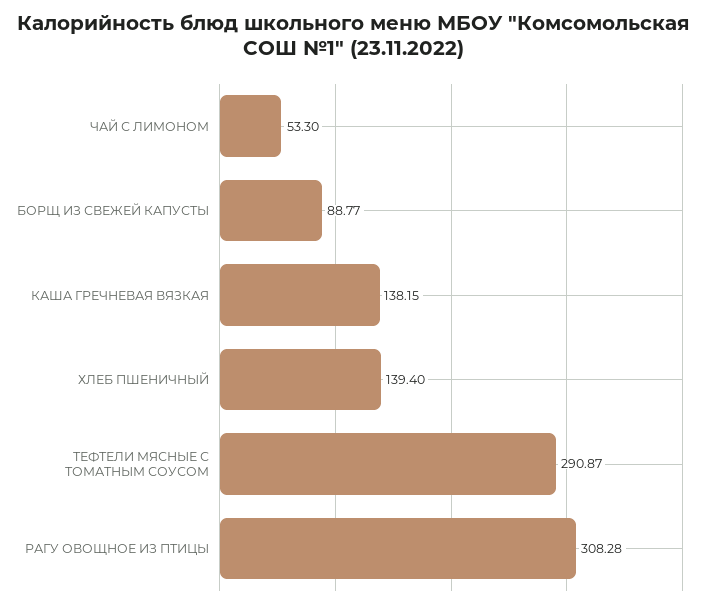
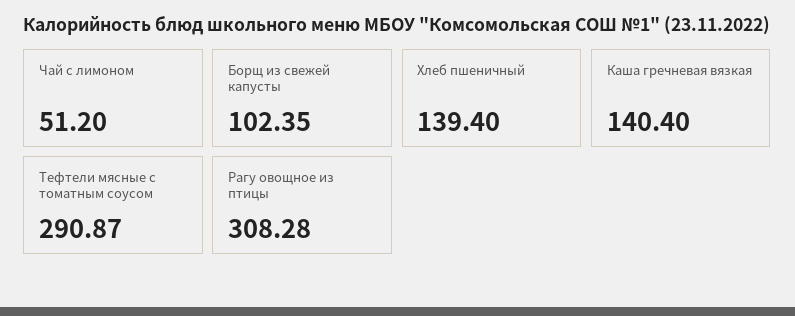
  {
-   "ЧАЙ С ЛИМОНОМ": 53.3,
+   "ЧАЙ С ЛИМОНОМ": 51.2,
-   "БОРЩ ИЗ СВЕЖЕЙ КАПУСТЫ": 88.77,
+   "БОРЩ ИЗ СВЕЖЕЙ КАПУСТЫ": 102.35,
-   "КАША ГРЕЧНЕВАЯ ВЯЗКАЯ": 138.15,
+   "КАША ГРЕЧНЕВАЯ ВЯЗКАЯ": 140.4,
    "ХЛЕБ ПШЕНИЧНЫЙ": 139.4,
    "ТЕФТЕЛИ МЯСНЫЕ С ТОМАТНЫМ СОУСОМ": 290.87,
    "РАГУ ОВОЩНОЕ ИЗ ПТИЦЫ": 308.28
  }

